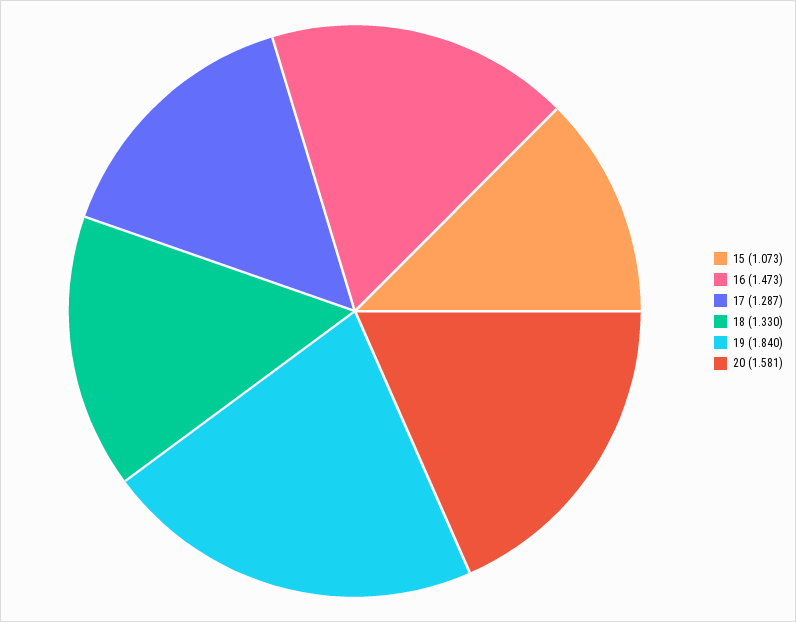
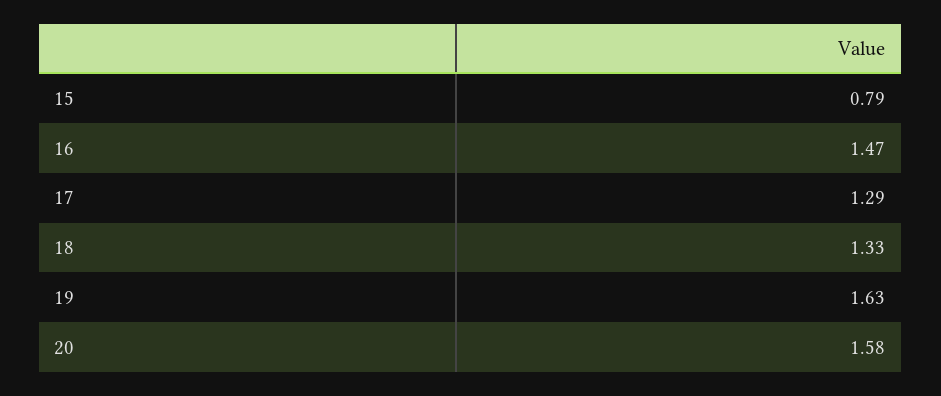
  {
-   "15": 1.073,
+   "15": 0.79,
    "16": 1.473,
    "17": 1.287,
    "18": 1.33,
-   "19": 1.84,
+   "19": 1.63,
    "20": 1.581
  }

